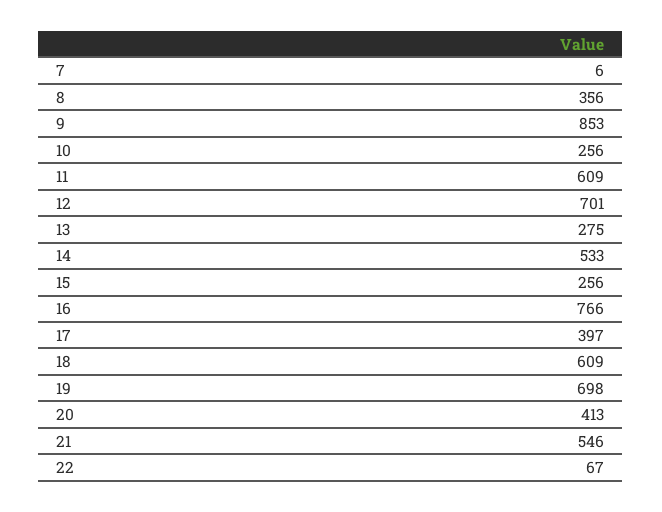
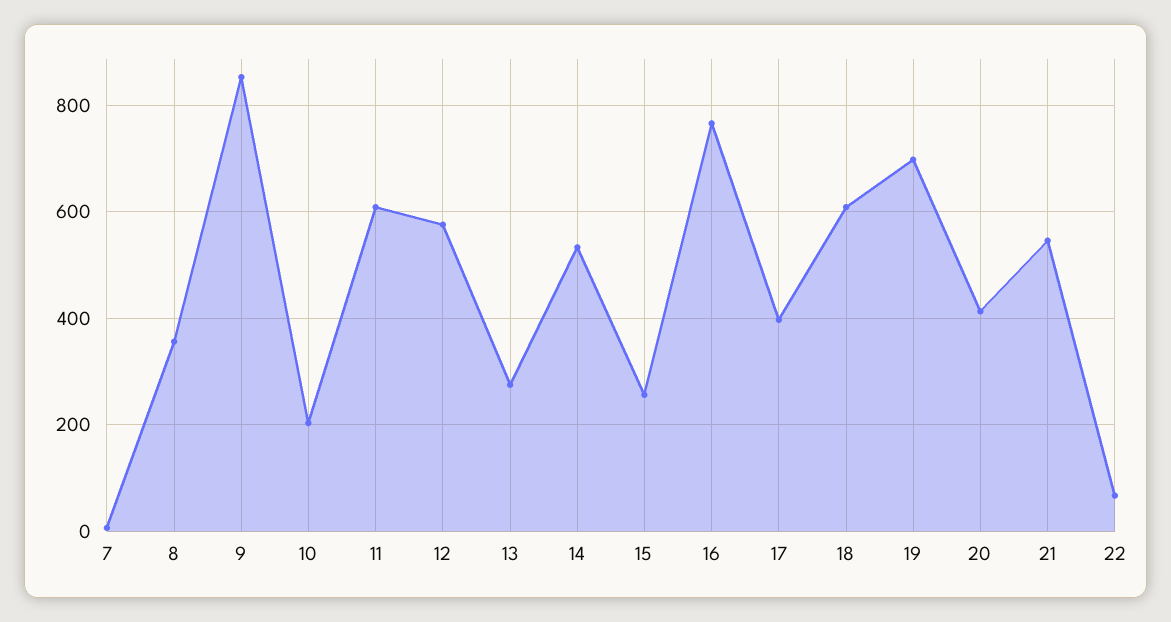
  {
    "7": 6,
    "8": 356,
    "9": 853,
-   "10": 256,
+   "10": 200,
    "11": 609,
-   "12": 701,
+   "12": 580,
    "13": 275,
    "14": 533,
    "15": 256,
    "16": 766,
    "17": 397,
    "18": 609,
    "19": 698,
    "20": 413,
    "21": 546,
    "22": 67
  }

